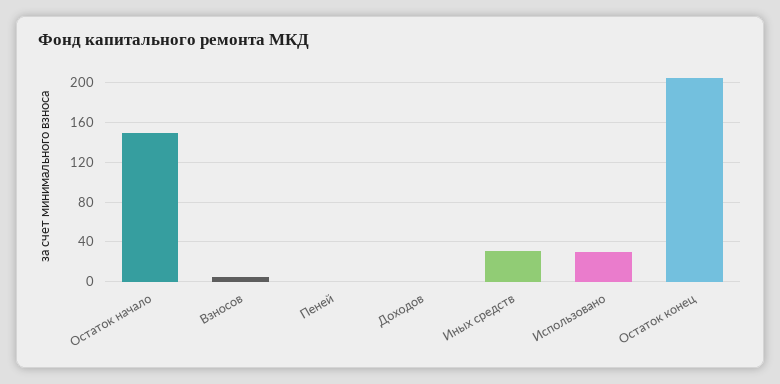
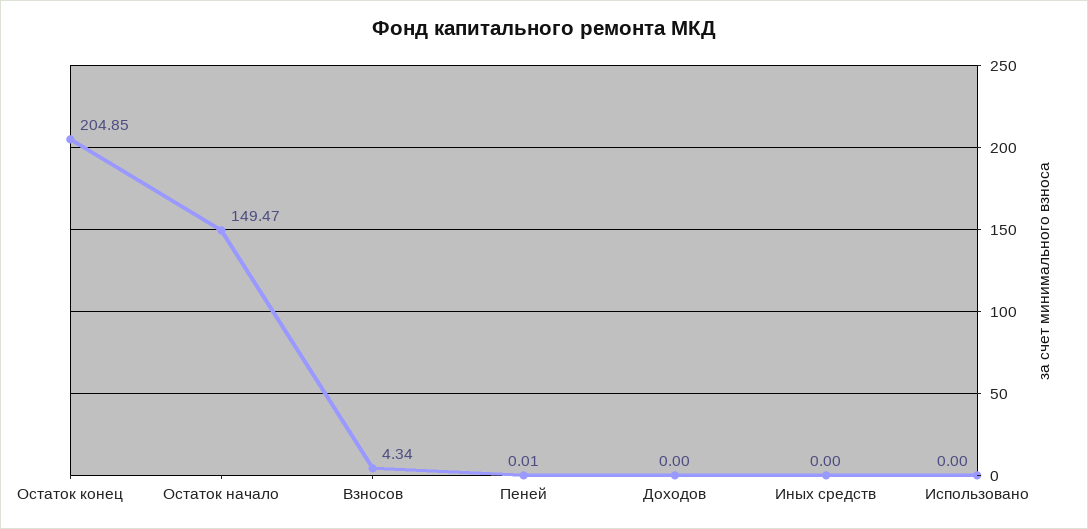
  {
    "Остаток начало": 149.47,
    "Взносов": 4.34,
    "Пеней": 0.01,
    "Доходов": 0,
-   "Иных средств": 30,
+   "Иных средств": 0,
-   "Использовано": 30,
+   "Использовано": 0,
    "Остаток конец": 204.85
  }

